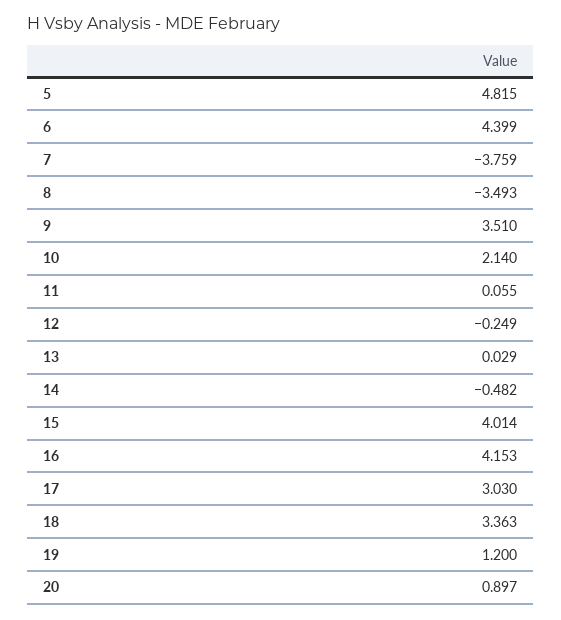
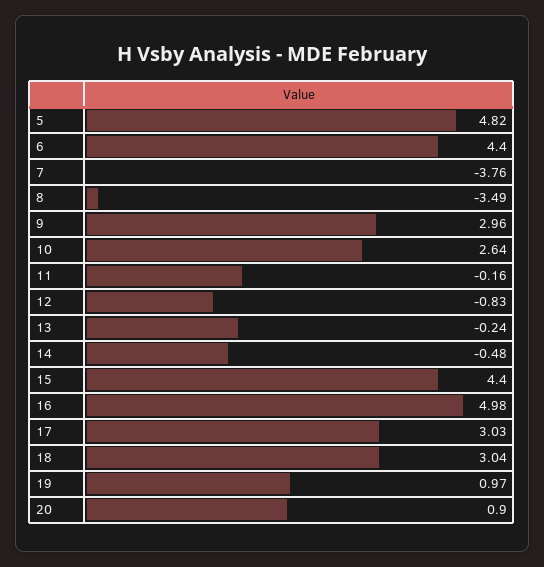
  {
    "5": 4.815,
    "6": 4.399,
    "7": -3.759,
    "8": -3.493,
-   "9": 3.51,
+   "9": 2.96,
-   "10": 2.14,
+   "10": 2.64,
-   "11": 0.055,
+   "11": -0.16,
-   "12": -0.249,
+   "12": -0.83,
-   "13": 0.029,
+   "13": -0.24,
    "14": -0.482,
-   "15": 4.014,
+   "15": 4.4,
-   "16": 4.153,
+   "16": 4.98,
    "17": 3.03,
-   "18": 3.363,
+   "18": 3.04,
-   "19": 1.2,
+   "19": 0.97,
    "20": 0.897
  }

